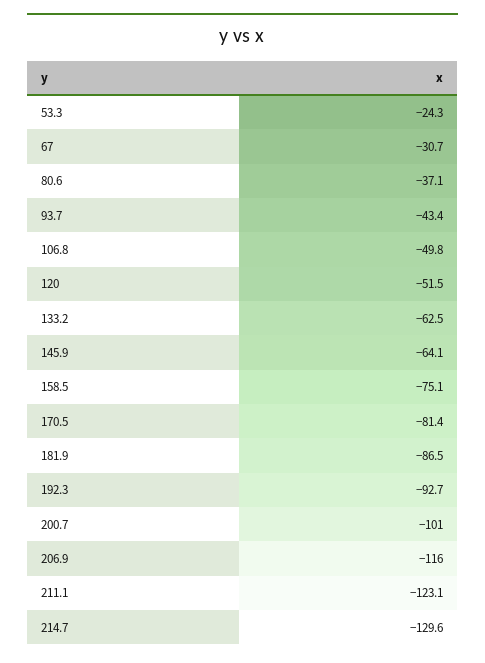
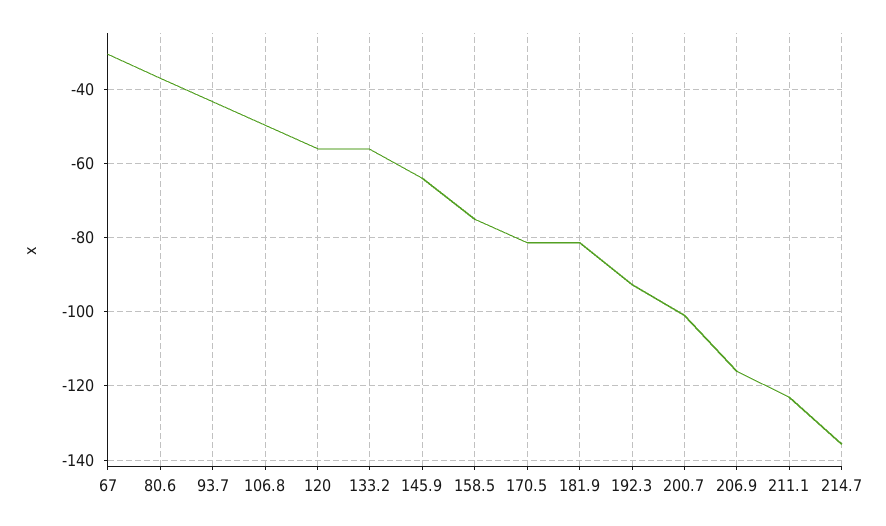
  {
-   "53.3": -24.3,
    "67": -30.7,
    "80.6": -37.1,
    "93.7": -43.4,
    "106.8": -49.8,
-   "120": -51.5,
+   "120": -56,
-   "133.2": -62.5,
+   "133.2": -56,
    "145.9": -64.1,
    "158.5": -75.1,
    "170.5": -81.4,
-   "181.9": -86.5,
+   "181.9": -82,
    "192.3": -92.7,
    "200.7": -101,
    "206.9": -116,
    "211.1": -123.1,
-   "214.7": -129.6
+   "214.7": -136
  }

